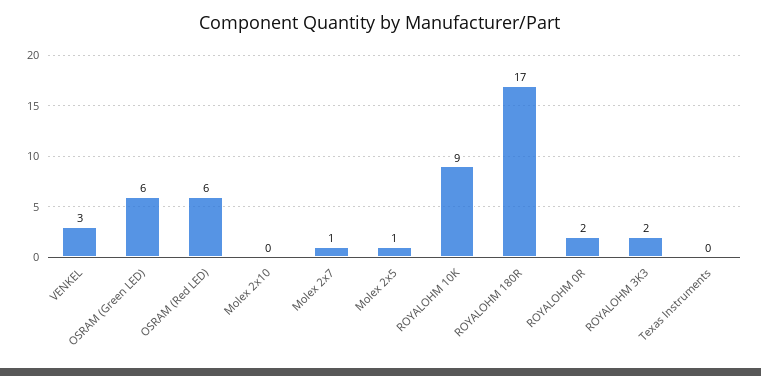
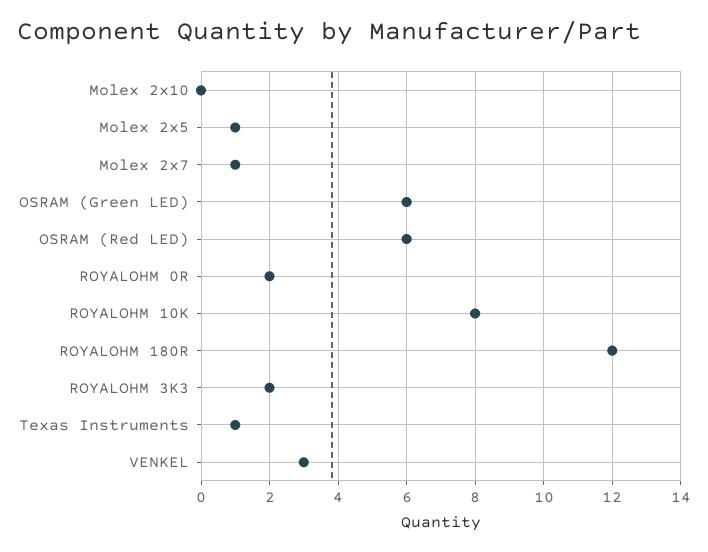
  {
    "VENKEL": 3,
    "OSRAM (Green LED)": 6,
    "OSRAM (Red LED)": 6,
    "Molex 2x10": 0,
    "Molex 2x7": 1,
    "Molex 2x5": 1,
-   "ROYALOHM 10K": 9,
+   "ROYALOHM 10K": 8,
-   "ROYALOHM 180R": 17,
+   "ROYALOHM 180R": 12,
    "ROYALOHM 0R": 2,
    "ROYALOHM 3K3": 2,
-   "Texas Instruments": 0
+   "Texas Instruments": 1
  }

